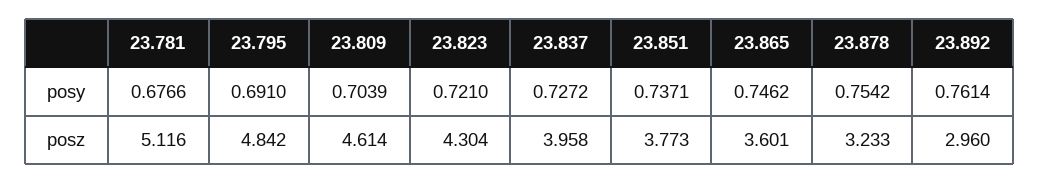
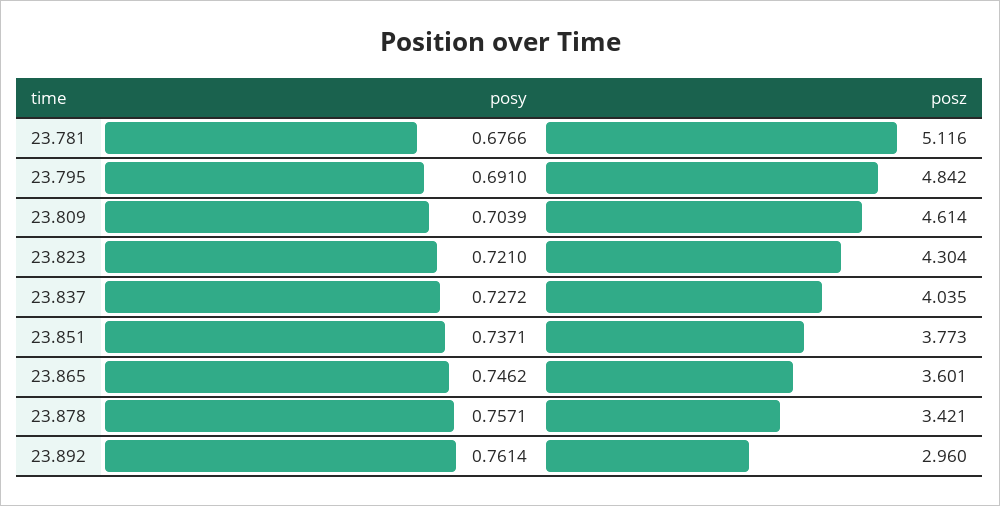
  {
    "23.781": {
      "posy": 0.6766,
      "posz": 5.116
    },
    "23.795": {
      "posy": 0.691,
      "posz": 4.842
    },
    "23.809": {
      "posy": 0.7039,
      "posz": 4.614
    },
    "23.823": {
      "posy": 0.721,
      "posz": 4.304
    },
    "23.837": {
      "posy": 0.7272,
-     "posz": 3.958
+     "posz": 4.035
    },
    "23.851": {
      "posy": 0.7371,
      "posz": 3.773
    },
    "23.865": {
      "posy": 0.7462,
      "posz": 3.601
    },
    "23.878": {
-     "posy": 0.7542,
+     "posy": 0.7571,
-     "posz": 3.233
+     "posz": 3.421
    },
    "23.892": {
      "posy": 0.7614,
      "posz": 2.96
    }
  }

